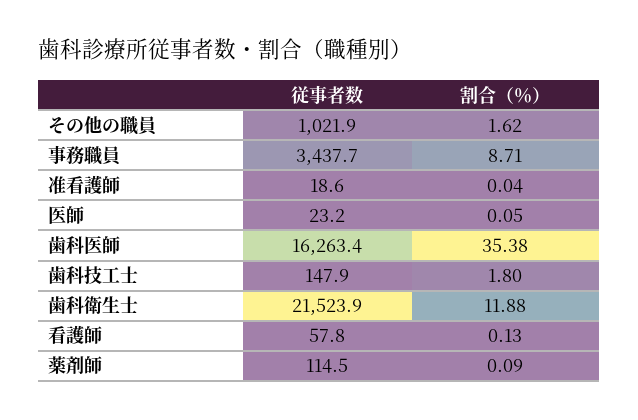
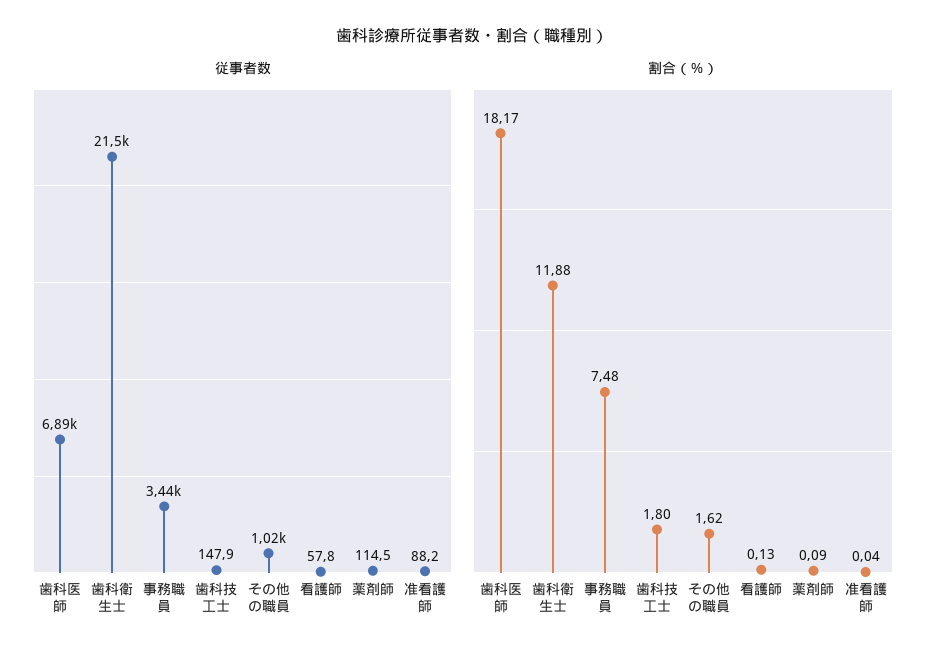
  {
    "従事者数": {
      "その他の職員": 1021.9,
      "事務職員": 3437.7,
-     "准看護師": 18.6,
+     "准看護師": 88.2,
-     "医師": 23.2,
-     "歯科医師": 16263.4,
+     "歯科医師": 6890,
      "歯科技工士": 147.9,
      "歯科衛生士": 21523.9,
      "看護師": 57.8,
      "薬剤師": 114.5
    },
    "割合（％）": {
      "その他の職員": 1.62,
-     "事務職員": 8.71,
+     "事務職員": 7.48,
      "准看護師": 0.04,
-     "医師": 0.05,
-     "歯科医師": 35.38,
+     "歯科医師": 18.17,
      "歯科技工士": 1.8,
      "歯科衛生士": 11.88,
      "看護師": 0.13,
      "薬剤師": 0.09
    }
  }

